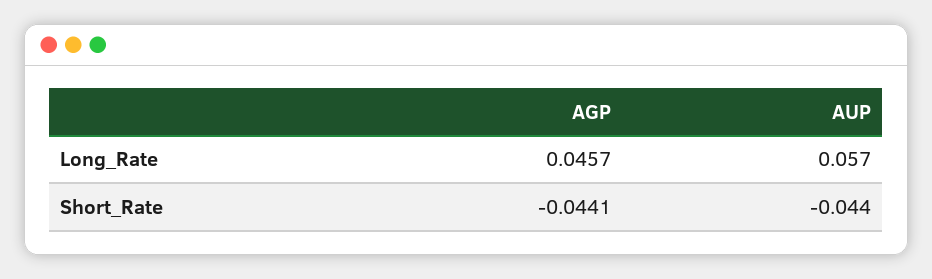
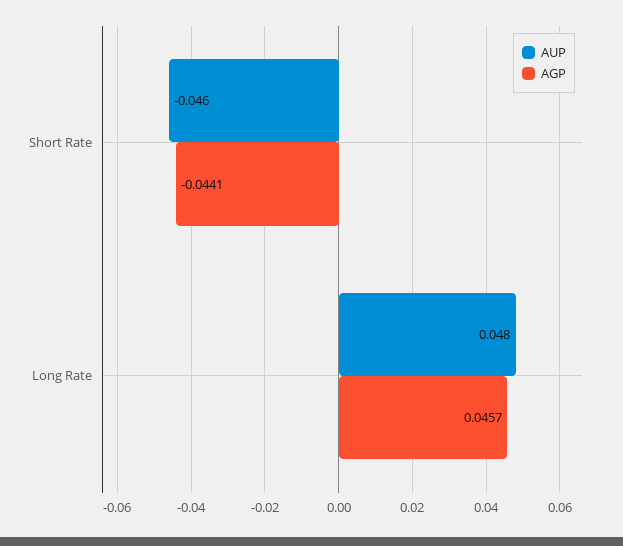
  {
    "AGP": {
      "Long_Rate": 0.0457,
      "Short_Rate": -0.0441
    },
    "AUP": {
-     "Long_Rate": 0.057,
+     "Long_Rate": 0.048,
-     "Short_Rate": -0.044
+     "Short_Rate": -0.046
    }
  }

